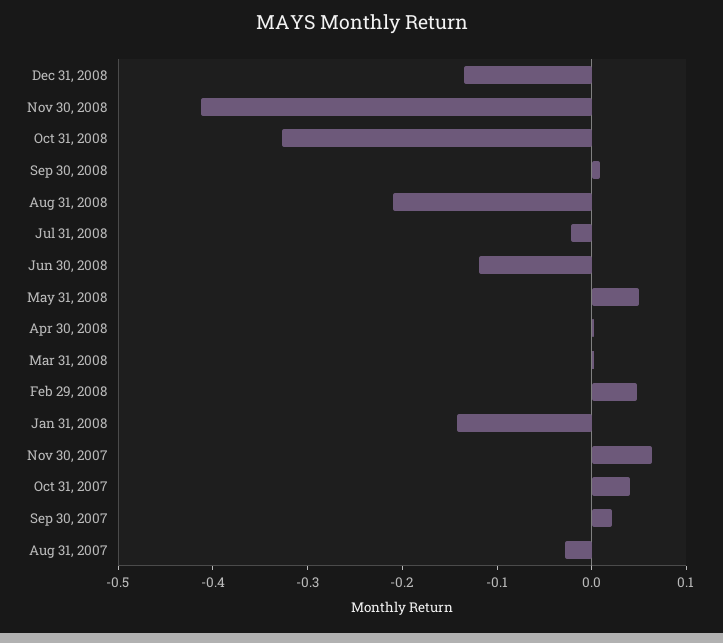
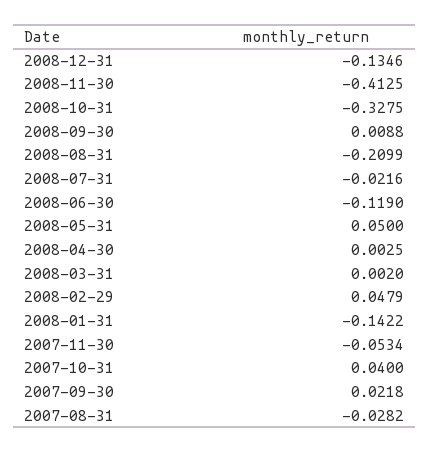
  {
    "Dec 31, 2008": -0.1346,
    "Nov 30, 2008": -0.4125,
    "Oct 31, 2008": -0.3275,
    "Sep 30, 2008": 0.0088,
    "Aug 31, 2008": -0.2099,
    "Jul 31, 2008": -0.0216,
    "Jun 30, 2008": -0.119,
    "May 31, 2008": 0.05,
    "Apr 30, 2008": 0.0025,
    "Mar 31, 2008": 0.002,
    "Feb 29, 2008": 0.0479,
    "Jan 31, 2008": -0.1422,
-   "Nov 30, 2007": 0.06,
+   "Nov 30, 2007": -0.0534,
    "Oct 31, 2007": 0.04,
    "Sep 30, 2007": 0.0218,
    "Aug 31, 2007": -0.0282
  }

